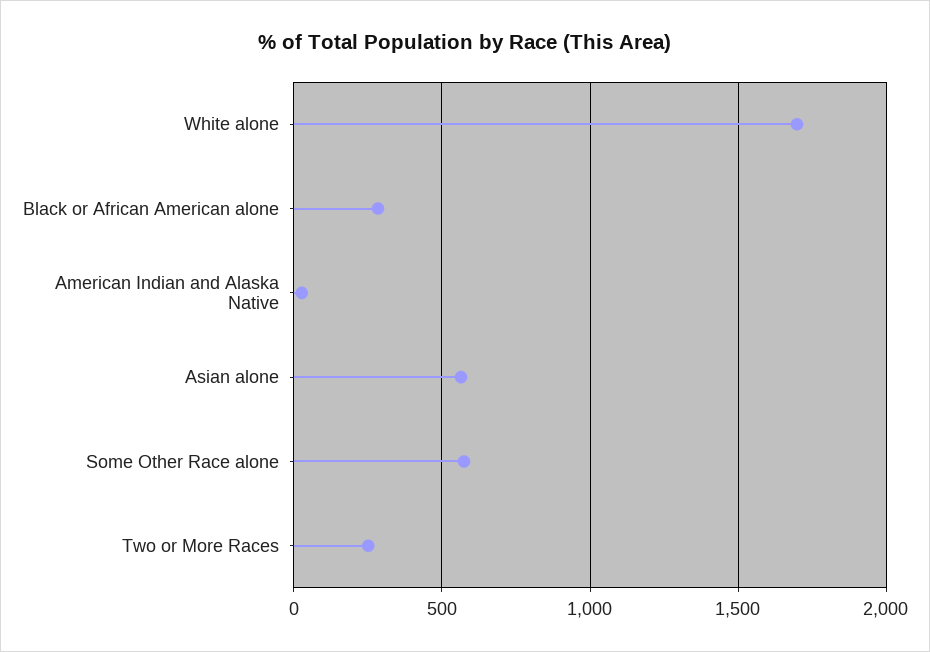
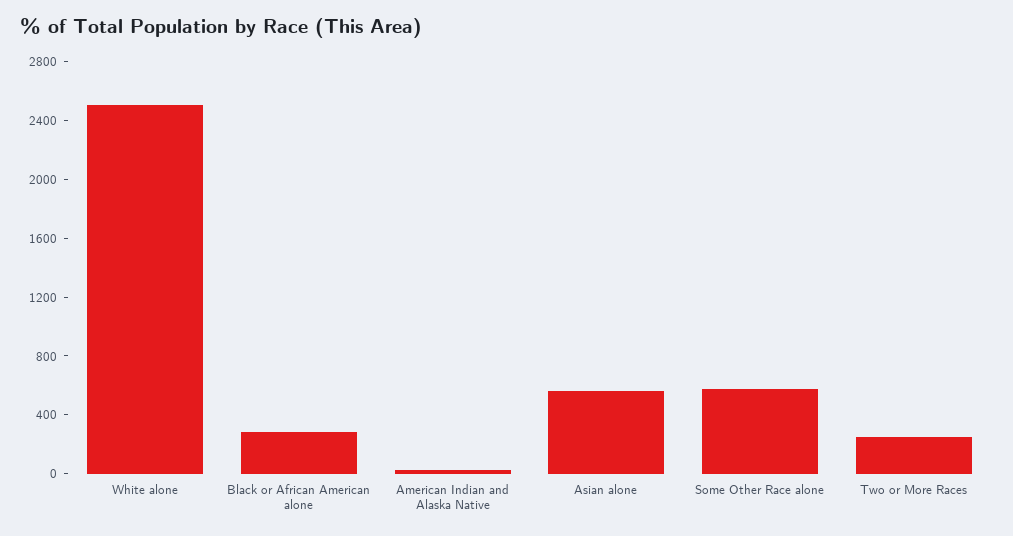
  {
-   "White alone": 1700,
+   "White alone": 2500,
    "Black or African American alone": 300,
    "American Indian and Alaska Native": 50,
    "Asian alone": 550,
    "Some Other Race alone": 550,
    "Two or More Races": 250
  }

